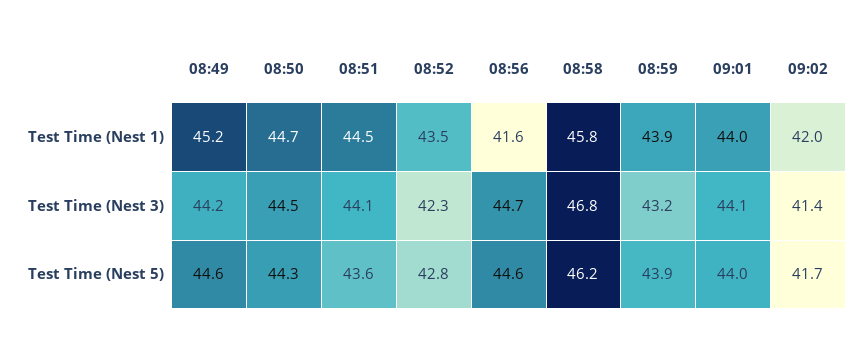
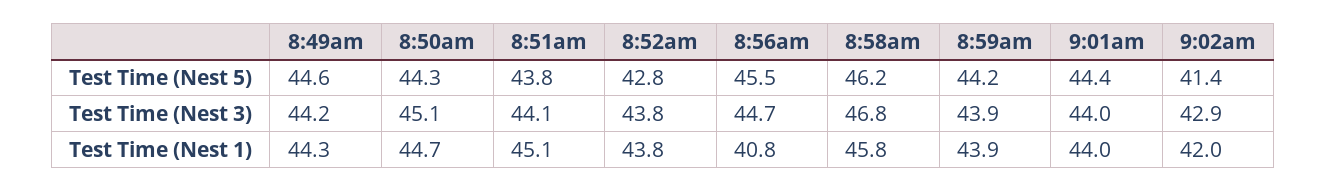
  {
    "08:49": {
-     "Test Time (Nest 1)": 45.2,
+     "Test Time (Nest 1)": 44.3,
      "Test Time (Nest 3)": 44.2,
      "Test Time (Nest 5)": 44.6
    },
    "08:50": {
      "Test Time (Nest 1)": 44.7,
-     "Test Time (Nest 3)": 44.5,
+     "Test Time (Nest 3)": 45.1,
      "Test Time (Nest 5)": 44.3
    },
    "08:51": {
-     "Test Time (Nest 1)": 44.5,
+     "Test Time (Nest 1)": 45.1,
      "Test Time (Nest 3)": 44.1,
-     "Test Time (Nest 5)": 43.6
+     "Test Time (Nest 5)": 43.8
    },
    "08:52": {
-     "Test Time (Nest 1)": 43.5,
+     "Test Time (Nest 1)": 43.8,
-     "Test Time (Nest 3)": 42.3,
+     "Test Time (Nest 3)": 43.8,
      "Test Time (Nest 5)": 42.8
    },
    "08:56": {
-     "Test Time (Nest 1)": 41.6,
+     "Test Time (Nest 1)": 40.8,
      "Test Time (Nest 3)": 44.7,
-     "Test Time (Nest 5)": 44.6
+     "Test Time (Nest 5)": 45.5
    },
    "08:58": {
      "Test Time (Nest 1)": 45.8,
      "Test Time (Nest 3)": 46.8,
      "Test Time (Nest 5)": 46.2
    },
    "08:59": {
      "Test Time (Nest 1)": 43.9,
-     "Test Time (Nest 3)": 43.2,
+     "Test Time (Nest 3)": 43.9,
-     "Test Time (Nest 5)": 43.9
+     "Test Time (Nest 5)": 44.2
    },
    "09:01": {
      "Test Time (Nest 1)": 44,
-     "Test Time (Nest 3)": 44.1,
+     "Test Time (Nest 3)": 44,
-     "Test Time (Nest 5)": 44
+     "Test Time (Nest 5)": 44.4
    },
    "09:02": {
      "Test Time (Nest 1)": 42,
-     "Test Time (Nest 3)": 41.4,
+     "Test Time (Nest 3)": 42.9,
-     "Test Time (Nest 5)": 41.7
+     "Test Time (Nest 5)": 41.4
    }
  }

